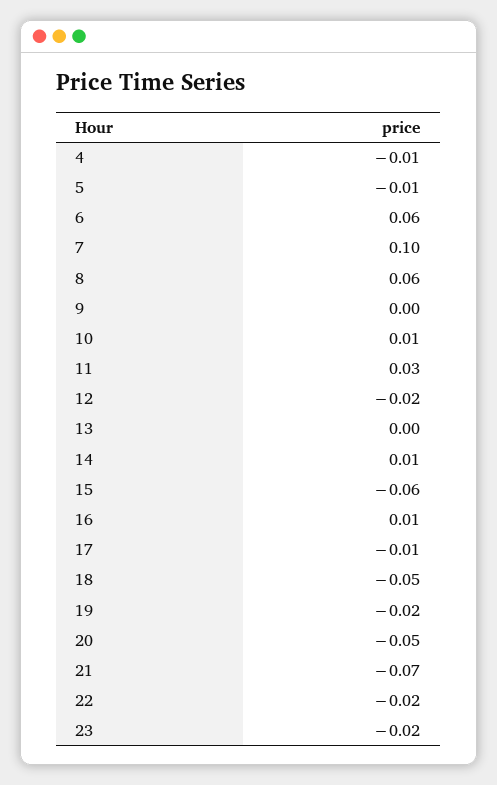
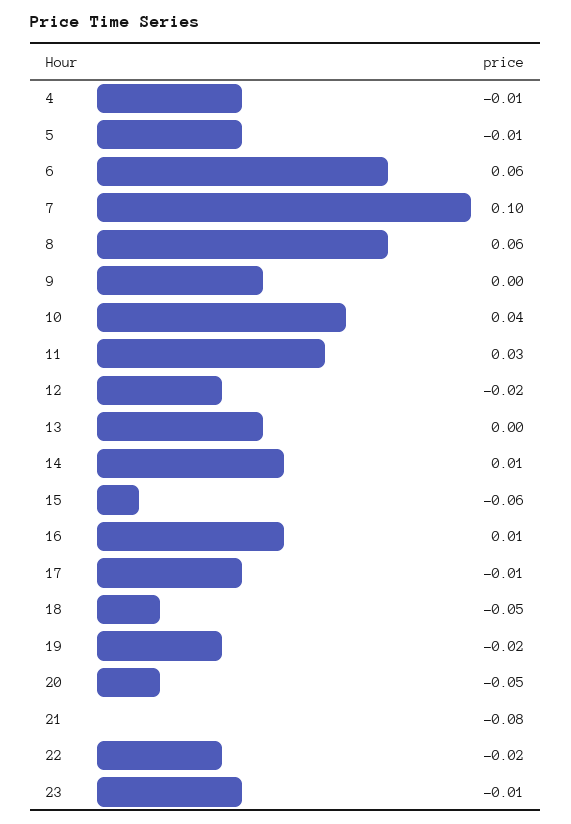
  {
    "4": -0.01,
    "5": -0.01,
    "6": 0.06,
    "7": 0.1,
    "8": 0.06,
    "9": 0,
-   "10": 0.01,
+   "10": 0.04,
    "11": 0.03,
    "12": -0.02,
    "13": 0,
    "14": 0.01,
    "15": -0.06,
    "16": 0.01,
    "17": -0.01,
    "18": -0.05,
    "19": -0.02,
    "20": -0.05,
-   "21": -0.07,
+   "21": -0.08,
    "22": -0.02,
-   "23": -0.02
+   "23": -0.01
  }

